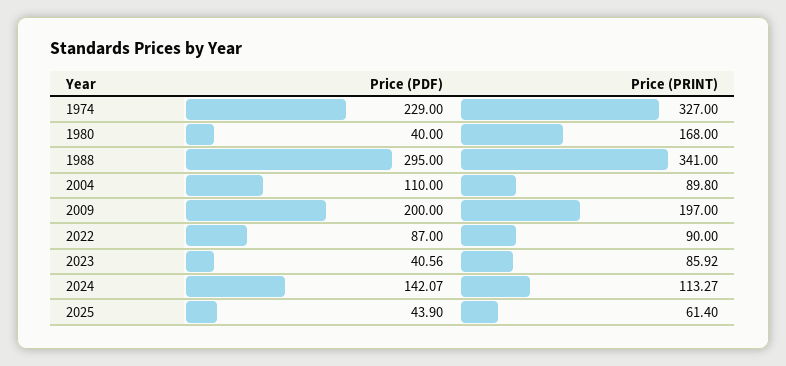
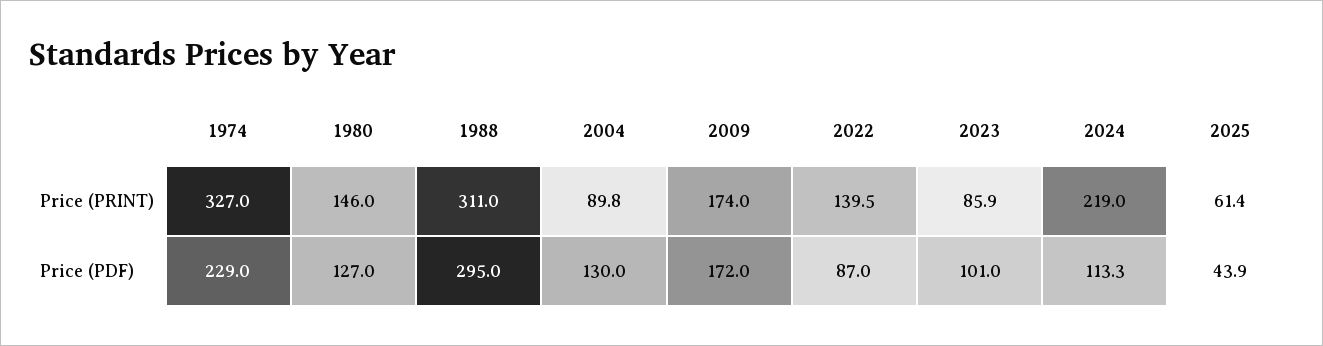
  {
    "Price (PDF)": {
      "1974": 229,
-     "1980": 40,
+     "1980": 127,
      "1988": 295,
-     "2004": 110,
+     "2004": 130,
-     "2009": 200,
+     "2009": 172,
      "2022": 87,
-     "2023": 40.56,
+     "2023": 101,
-     "2024": 142.07,
+     "2024": 113.3,
      "2025": 43.9
    },
    "Price (PRINT)": {
      "1974": 327,
-     "1980": 168,
+     "1980": 146,
-     "1988": 341,
+     "1988": 311,
      "2004": 89.8,
-     "2009": 197,
+     "2009": 174,
-     "2022": 90,
+     "2022": 139.5,
      "2023": 85.92,
-     "2024": 113.27,
+     "2024": 219,
      "2025": 61.4
    }
  }

